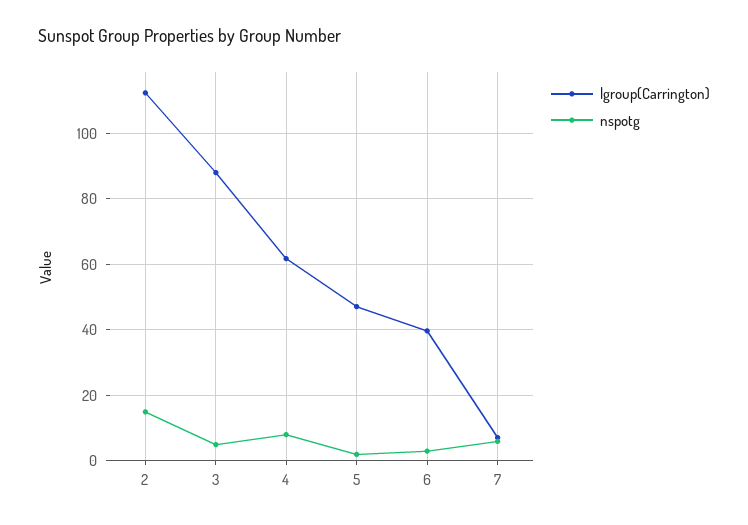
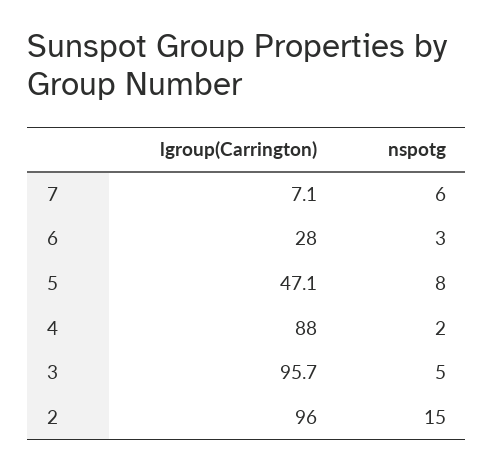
  {
    "lgroup(Carrington)": {
-     "2": 112,
+     "2": 96,
-     "3": 88,
+     "3": 95.7,
-     "4": 62,
+     "4": 88,
      "5": 47.1,
-     "6": 40,
+     "6": 28,
      "7": 7.1
    },
    "nspotg": {
      "2": 15,
      "3": 5,
-     "4": 8,
+     "4": 2,
-     "5": 2,
+     "5": 8,
      "6": 3,
      "7": 6
    }
  }

